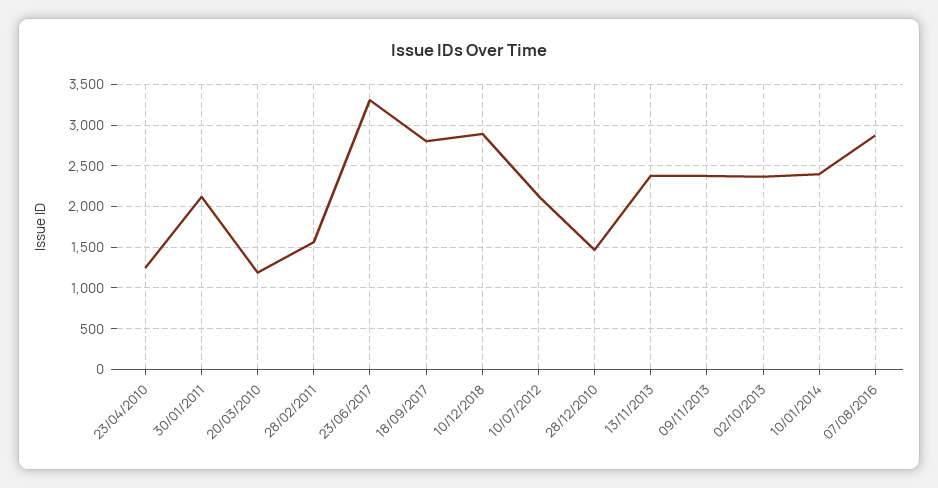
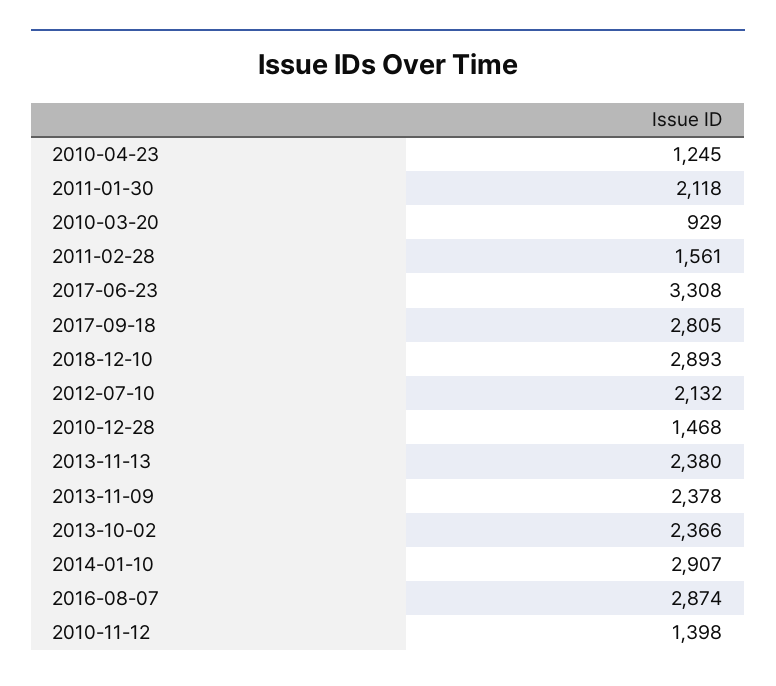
  {
    "23/04/2010": 1245,
    "30/01/2011": 2118,
-   "20/03/2010": 1200,
+   "20/03/2010": 929,
    "28/02/2011": 1561,
    "23/06/2017": 3308,
    "18/09/2017": 2805,
    "10/12/2018": 2893,
    "10/07/2012": 2132,
    "28/12/2010": 1468,
    "13/11/2013": 2380,
    "09/11/2013": 2378,
    "02/10/2013": 2366,
-   "10/01/2014": 2400,
+   "10/01/2014": 2907,
-   "07/08/2016": 2874
+   "07/08/2016": 2874,
+   "2010-11-12": 1398
  }

